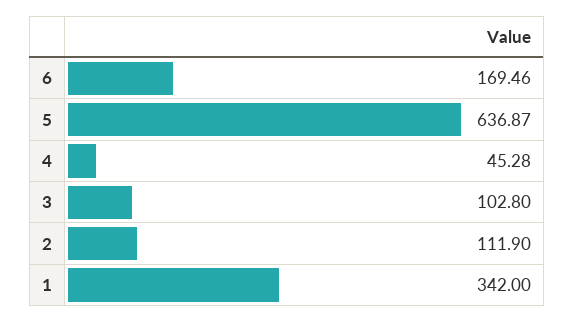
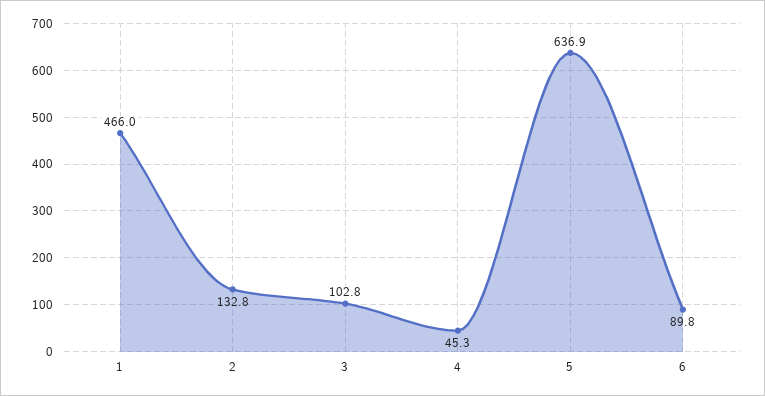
  {
-   "6": 169.46,
+   "6": 89.8,
    "5": 636.87,
    "4": 45.28,
    "3": 102.8,
-   "2": 111.9,
+   "2": 132.8,
-   "1": 342
+   "1": 466
  }

